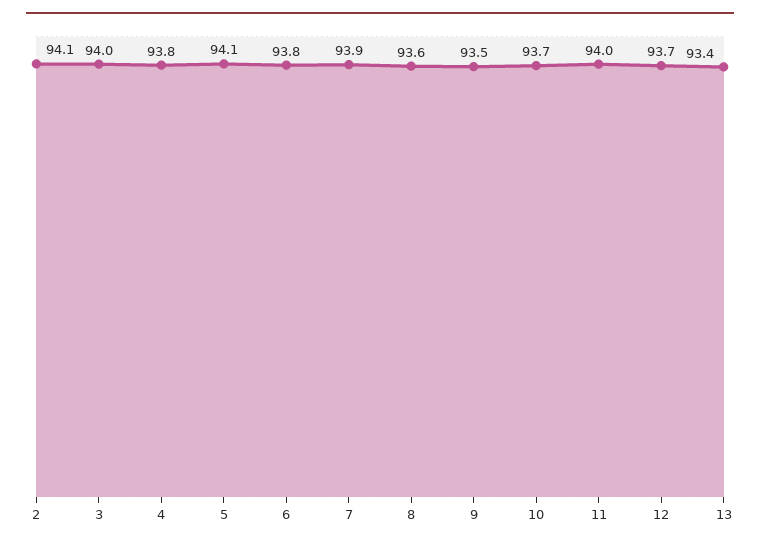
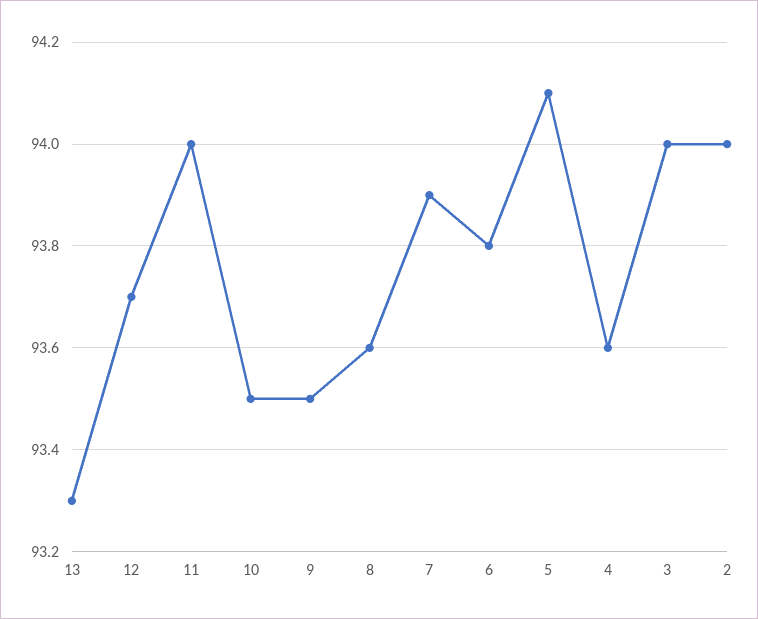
  {
-   "2": 94.1,
+   "2": 94,
    "3": 94,
-   "4": 93.8,
+   "4": 93.6,
    "5": 94.1,
    "6": 93.8,
    "7": 93.9,
    "8": 93.6,
    "9": 93.5,
-   "10": 93.7,
+   "10": 93.5,
    "11": 94,
    "12": 93.7,
-   "13": 93.4
+   "13": 93.3
  }

